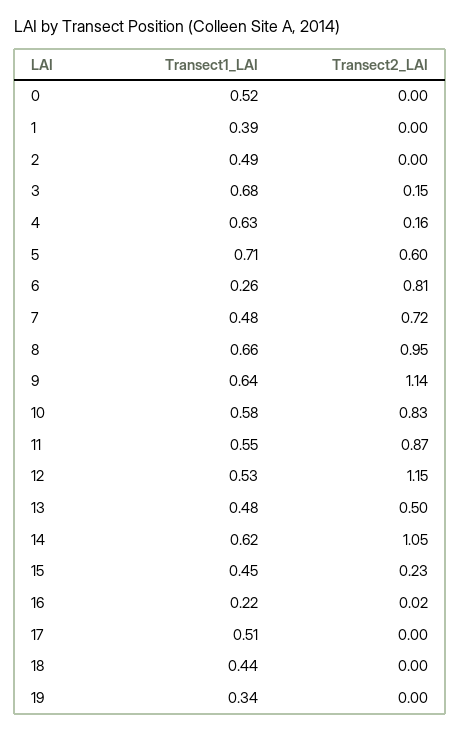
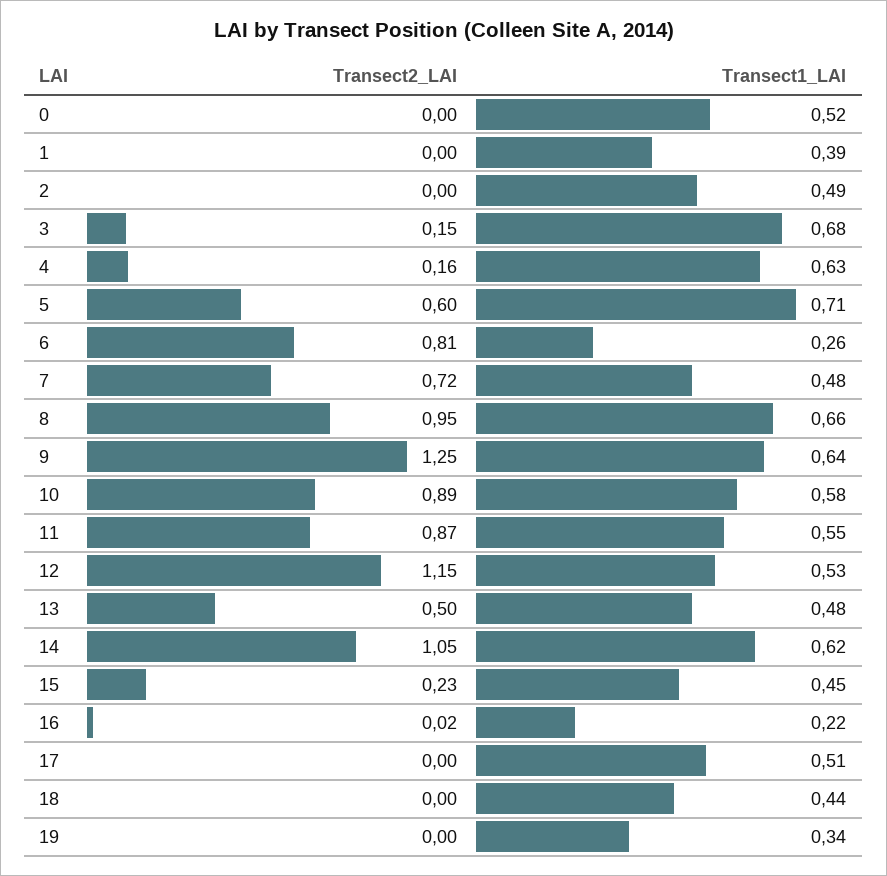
  {
    "Transect1_LAI": {
      "0": 0.52,
      "1": 0.39,
      "2": 0.49,
      "3": 0.68,
      "4": 0.63,
      "5": 0.71,
      "6": 0.26,
      "7": 0.48,
      "8": 0.66,
      "9": 0.64,
      "10": 0.58,
      "11": 0.55,
      "12": 0.53,
      "13": 0.48,
      "14": 0.62,
      "15": 0.45,
      "16": 0.22,
      "17": 0.51,
      "18": 0.44,
      "19": 0.34
    },
    "Transect2_LAI": {
      "0": 0,
      "1": 0,
      "2": 0,
      "3": 0.15,
      "4": 0.16,
      "5": 0.6,
      "6": 0.81,
      "7": 0.72,
      "8": 0.95,
-     "9": 1.14,
+     "9": 1.25,
-     "10": 0.83,
+     "10": 0.89,
      "11": 0.87,
      "12": 1.15,
      "13": 0.5,
      "14": 1.05,
      "15": 0.23,
      "16": 0.02,
      "17": 0,
      "18": 0,
      "19": 0
    }
  }

